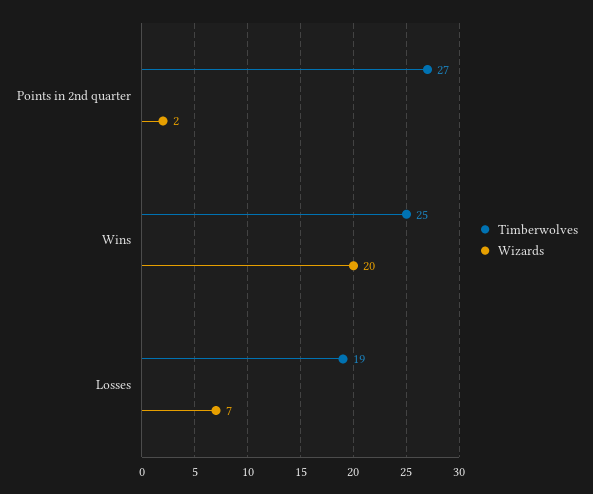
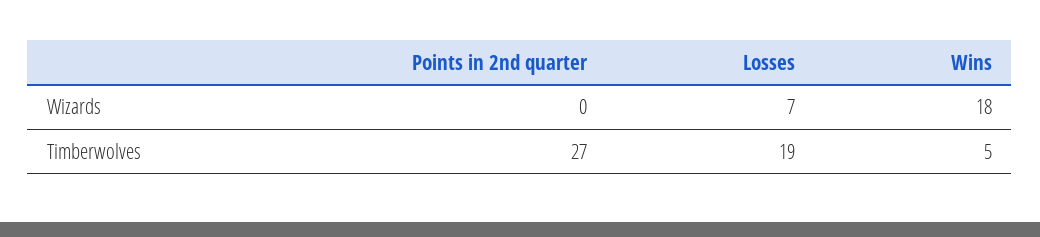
  {
    "Timberwolves": {
      "Points in 2nd quarter": 27,
-     "Wins": 25,
+     "Wins": 5,
      "Losses": 19
    },
    "Wizards": {
-     "Points in 2nd quarter": 2,
+     "Points in 2nd quarter": 0,
-     "Wins": 20,
+     "Wins": 18,
      "Losses": 7
    }
  }

